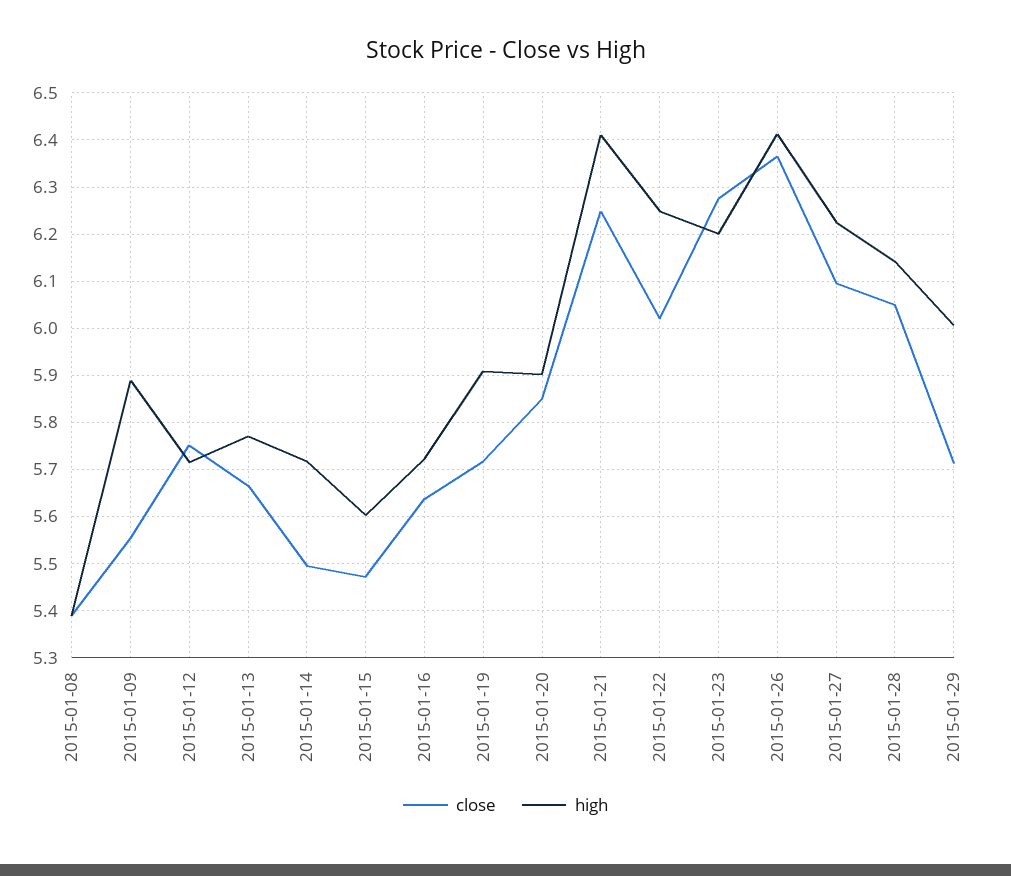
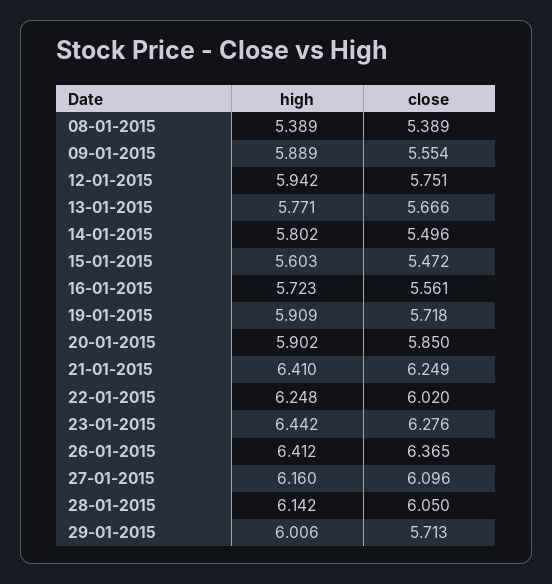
  {
    "close": {
      "2015-01-08": 5.389,
      "2015-01-09": 5.554,
      "2015-01-12": 5.751,
      "2015-01-13": 5.666,
      "2015-01-14": 5.496,
      "2015-01-15": 5.472,
-     "2015-01-16": 5.64,
+     "2015-01-16": 5.561,
      "2015-01-19": 5.718,
      "2015-01-20": 5.85,
      "2015-01-21": 6.249,
      "2015-01-22": 6.02,
      "2015-01-23": 6.276,
      "2015-01-26": 6.365,
      "2015-01-27": 6.096,
      "2015-01-28": 6.05,
      "2015-01-29": 5.713
    },
    "high": {
      "2015-01-08": 5.389,
      "2015-01-09": 5.889,
-     "2015-01-12": 5.72,
+     "2015-01-12": 5.942,
      "2015-01-13": 5.771,
-     "2015-01-14": 5.72,
+     "2015-01-14": 5.802,
      "2015-01-15": 5.603,
      "2015-01-16": 5.723,
      "2015-01-19": 5.909,
      "2015-01-20": 5.902,
      "2015-01-21": 6.41,
      "2015-01-22": 6.248,
-     "2015-01-23": 6.2,
+     "2015-01-23": 6.442,
      "2015-01-26": 6.412,
-     "2015-01-27": 6.22,
+     "2015-01-27": 6.16,
      "2015-01-28": 6.142,
      "2015-01-29": 6.006
    }
  }

